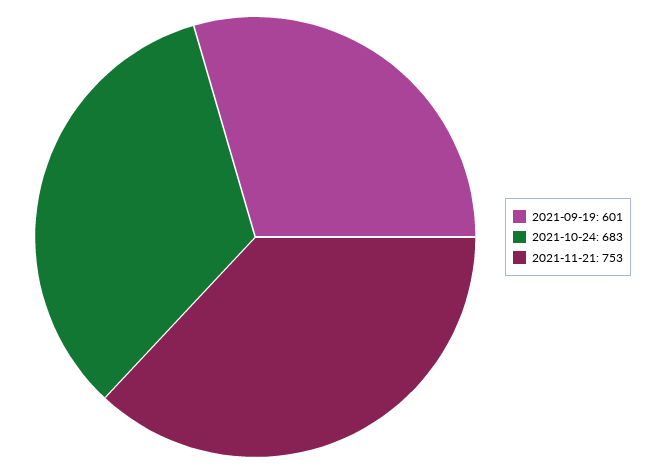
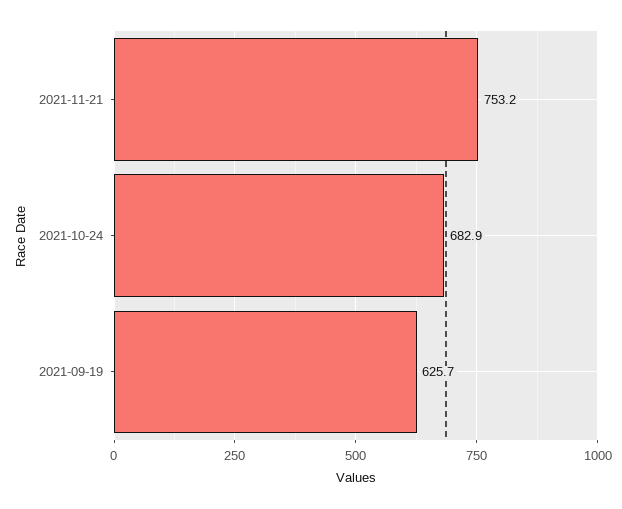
  {
-   "2021-09-19": 601,
+   "2021-09-19": 625.7,
    "2021-10-24": 682.9,
    "2021-11-21": 753.2
  }

